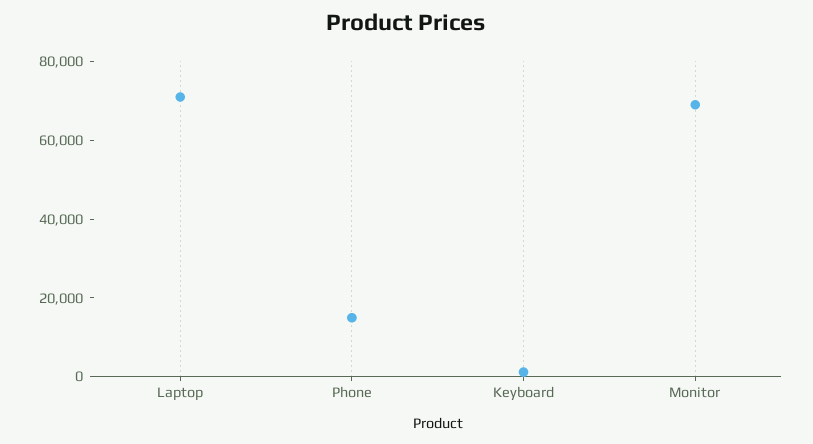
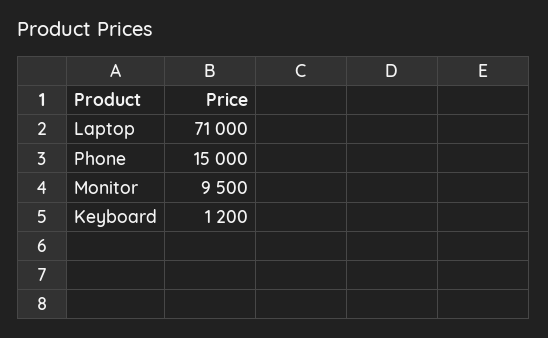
  {
    "Laptop": 71000,
    "Phone": 15000,
    "Keyboard": 1200,
-   "Monitor": 70000
+   "Monitor": 9500
  }

